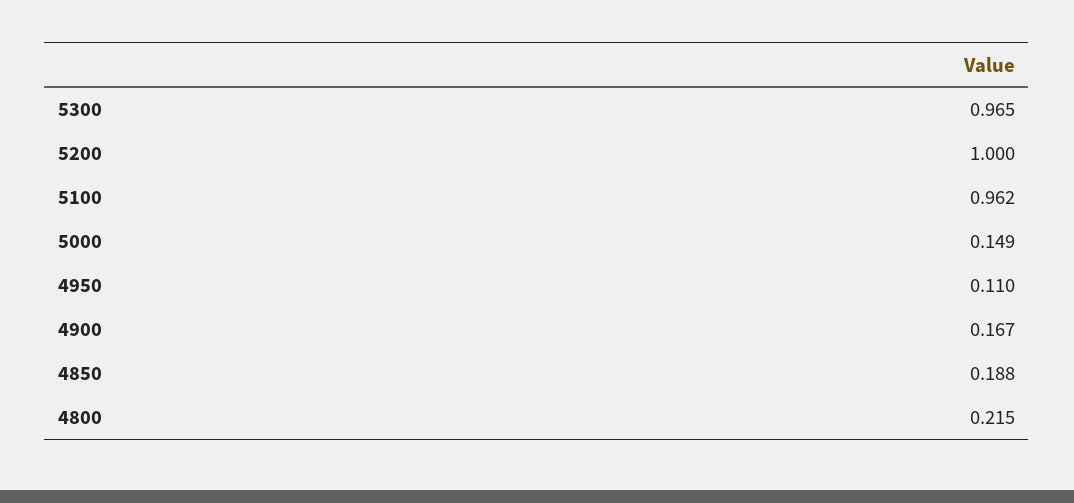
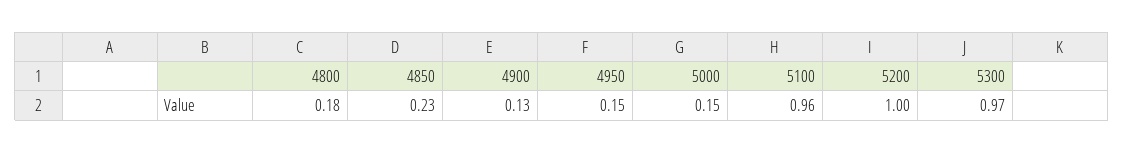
  {
    "5300": 0.965,
    "5200": 1,
    "5100": 0.962,
    "5000": 0.149,
-   "4950": 0.11,
+   "4950": 0.15,
-   "4900": 0.167,
+   "4900": 0.13,
-   "4850": 0.188,
+   "4850": 0.23,
-   "4800": 0.215
+   "4800": 0.18
  }

